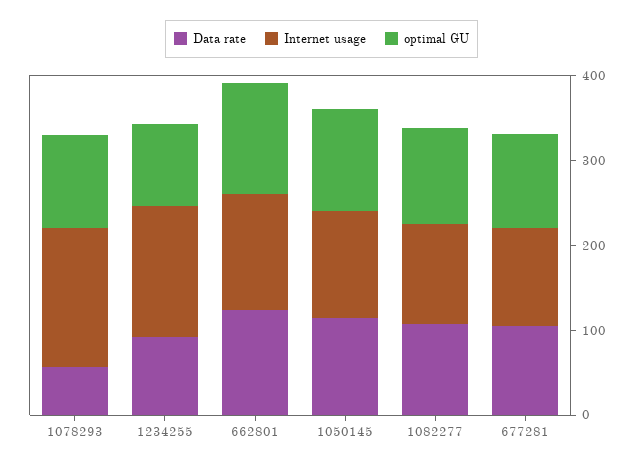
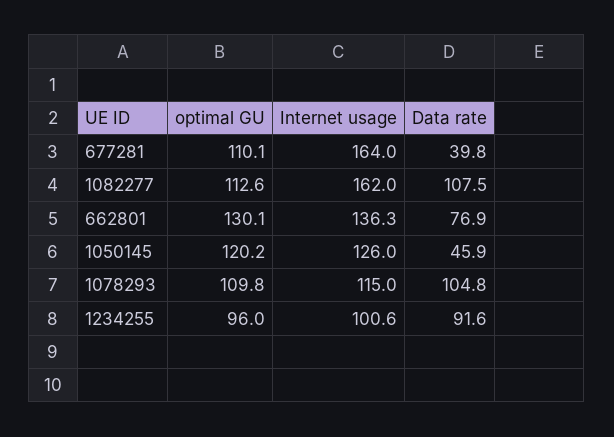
  {
    "Data rate": {
-     "1078293": 60,
+     "1078293": 104.8,
      "1234255": 91.6,
-     "662801": 120,
+     "662801": 76.9,
-     "1050145": 120,
+     "1050145": 45.9,
      "1082277": 107.5,
-     "677281": 100
+     "677281": 39.8
    },
    "Internet usage": {
-     "1078293": 160,
+     "1078293": 115,
-     "1234255": 160,
+     "1234255": 100.6,
      "662801": 136.3,
      "1050145": 126,
-     "1082277": 120,
+     "1082277": 162,
-     "677281": 120
+     "677281": 164
    },
    "optimal GU": {
      "1078293": 109.8,
      "1234255": 96,
      "662801": 130.1,
      "1050145": 120.2,
      "1082277": 112.6,
      "677281": 110.1
    }
  }

